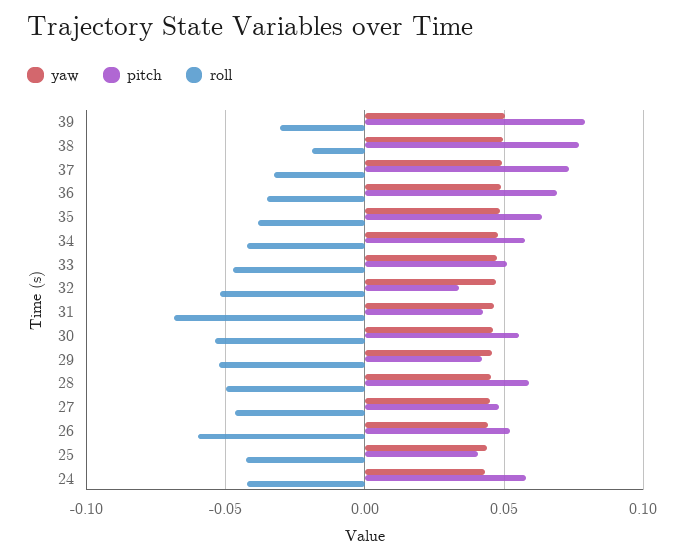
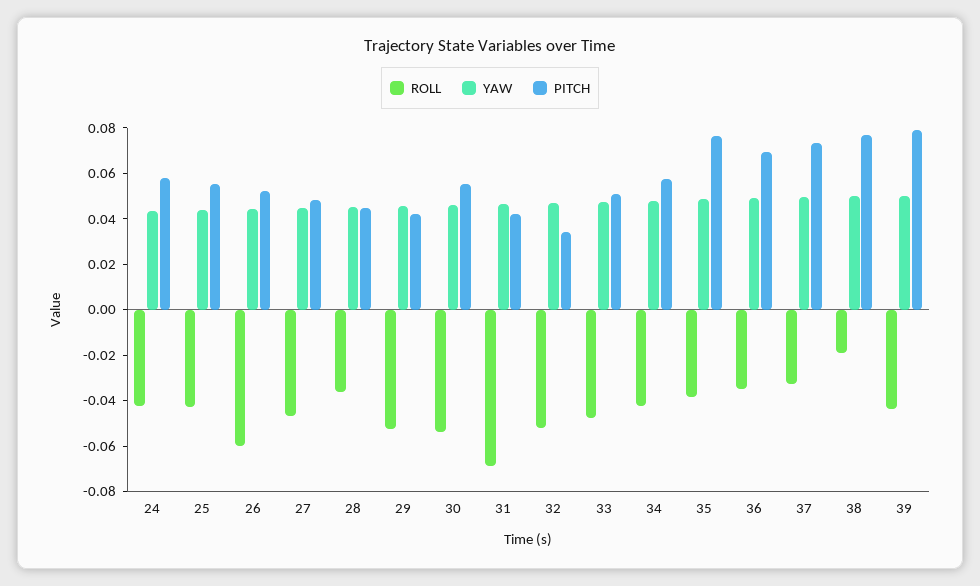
  {
    "yaw": {
      "39": 0.05,
      "38": 0.05,
      "37": 0.05,
      "36": 0.05,
      "35": 0.05,
      "34": 0.05,
      "33": 0.05,
      "32": 0.045,
      "31": 0.045,
      "30": 0.045,
      "29": 0.045,
      "28": 0.045,
      "27": 0.045,
      "26": 0.045,
      "25": 0.045,
      "24": 0.045
    },
    "pitch": {
      "39": 0.08,
      "38": 0.075,
      "37": 0.075,
      "36": 0.07,
-     "35": 0.065,
+     "35": 0.075,
      "34": 0.055,
      "33": 0.05,
      "32": 0.035,
      "31": 0.04,
      "30": 0.055,
      "29": 0.04,
-     "28": 0.06,
+     "28": 0.045,
      "27": 0.05,
      "26": 0.05,
-     "25": 0.04,
+     "25": 0.055,
      "24": 0.06
    },
    "roll": {
-     "39": -0.03,
+     "39": -0.045,
      "38": -0.02,
      "37": -0.035,
      "36": -0.035,
      "35": -0.04,
      "34": -0.045,
      "33": -0.05,
      "32": -0.05,
      "31": -0.07,
      "30": -0.055,
      "29": -0.05,
-     "28": -0.05,
+     "28": -0.035,
      "27": -0.045,
      "26": -0.06,
      "25": -0.045,
      "24": -0.045
    }
  }

